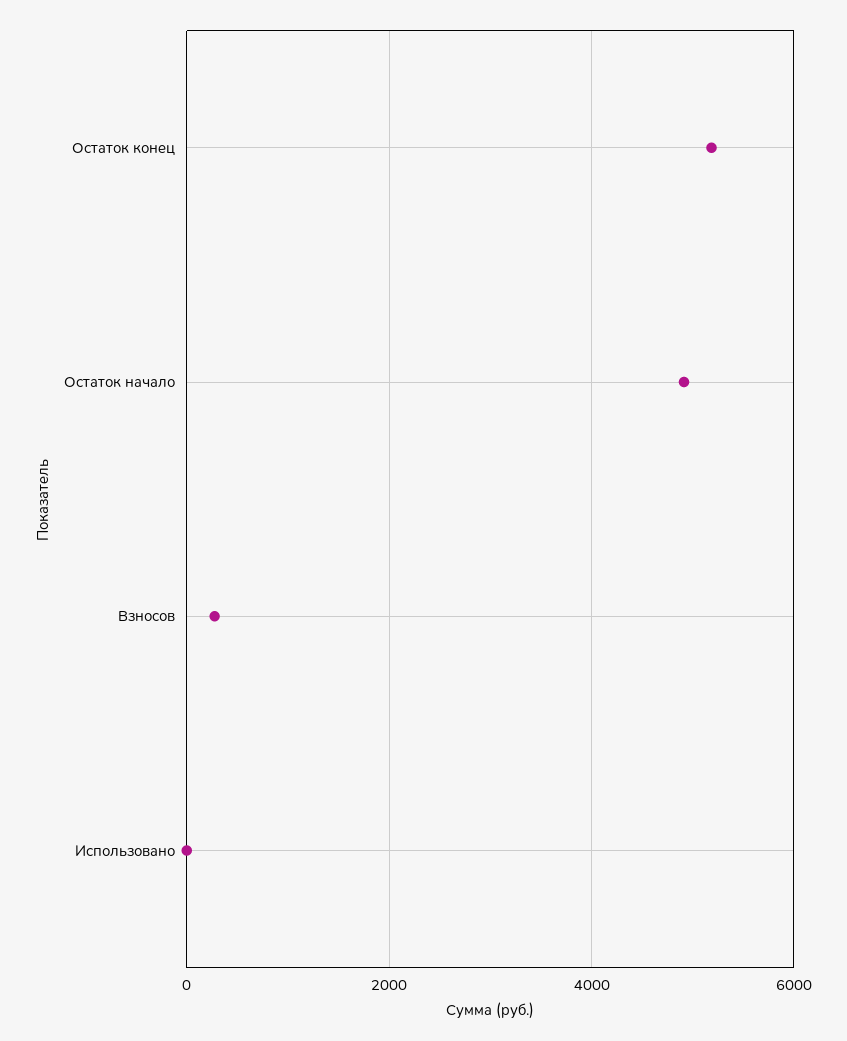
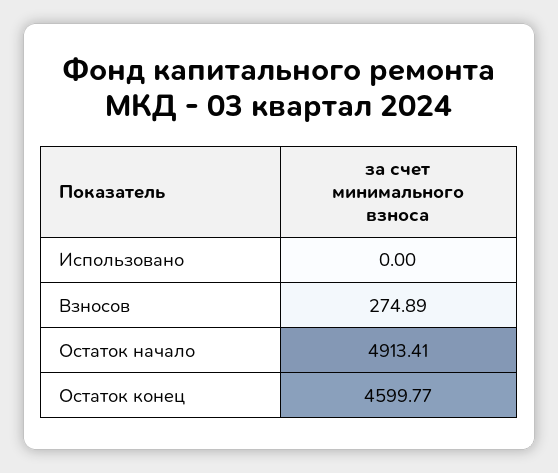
  {
-   "Остаток конец": 5200,
+   "Остаток конец": 4599.77,
    "Остаток начало": 4913.41,
    "Взносов": 274.89,
    "Использовано": 0
  }

